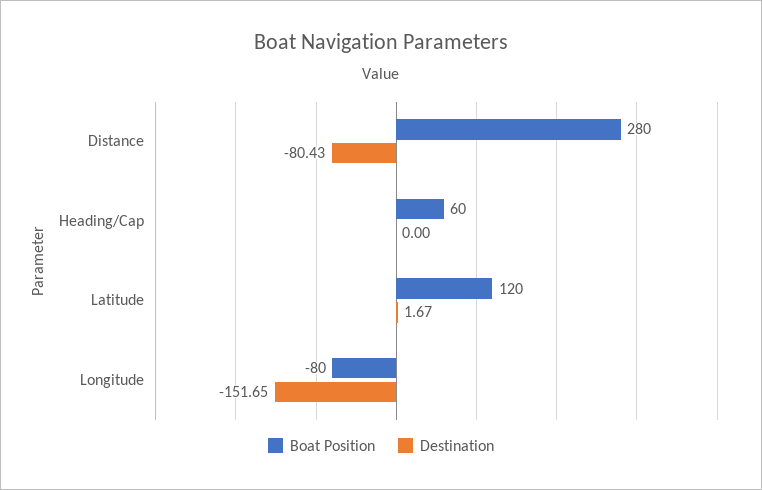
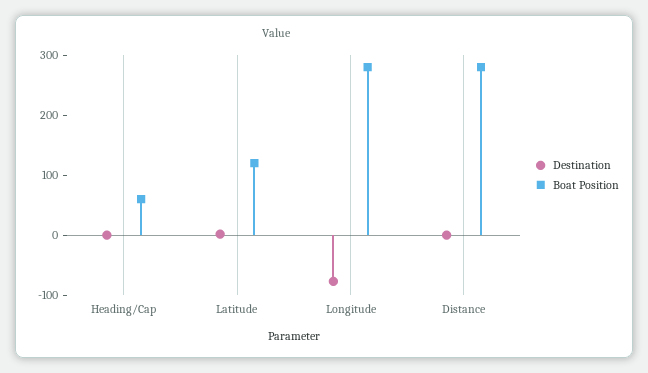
  {
    "Boat Position": {
      "Distance": 280,
      "Heading/Cap": 60,
      "Latitude": 120,
-     "Longitude": -80
+     "Longitude": 280
    },
    "Destination": {
-     "Distance": -80.43,
+     "Distance": 0,
      "Heading/Cap": 0,
      "Latitude": 1.67,
-     "Longitude": -151.65
+     "Longitude": -80
    }
  }

